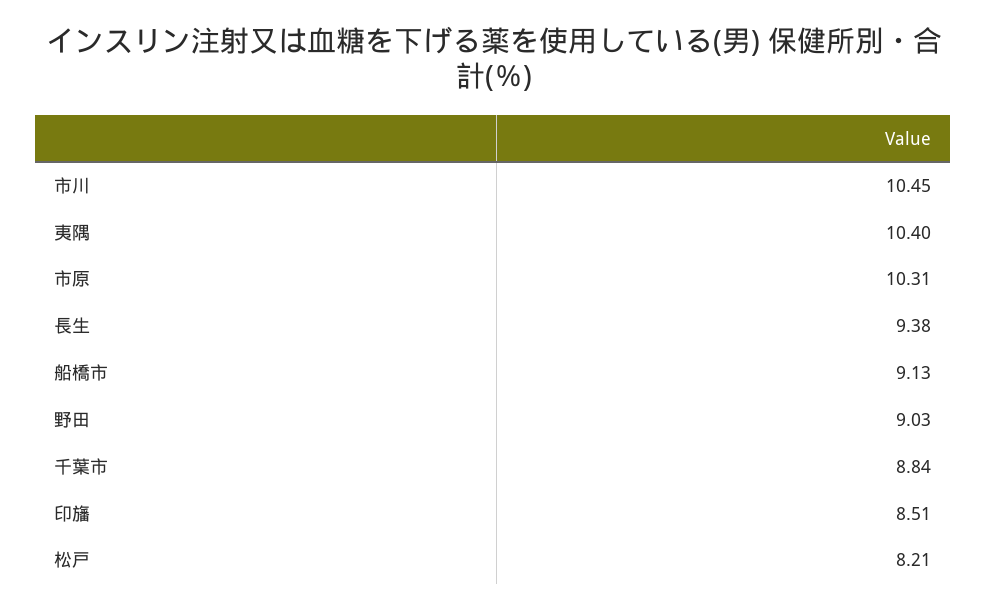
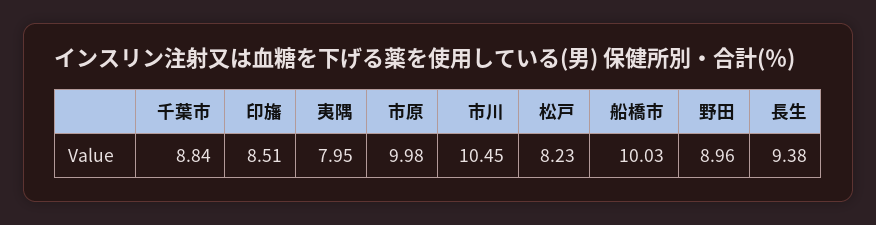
  {
    "市川": 10.45,
-   "夷隅": 10.4,
+   "夷隅": 7.95,
-   "市原": 10.31,
+   "市原": 9.98,
    "長生": 9.38,
-   "船橋市": 9.13,
+   "船橋市": 10.03,
-   "野田": 9.03,
+   "野田": 8.96,
    "千葉市": 8.84,
    "印旛": 8.51,
-   "松戸": 8.21
+   "松戸": 8.23
  }

